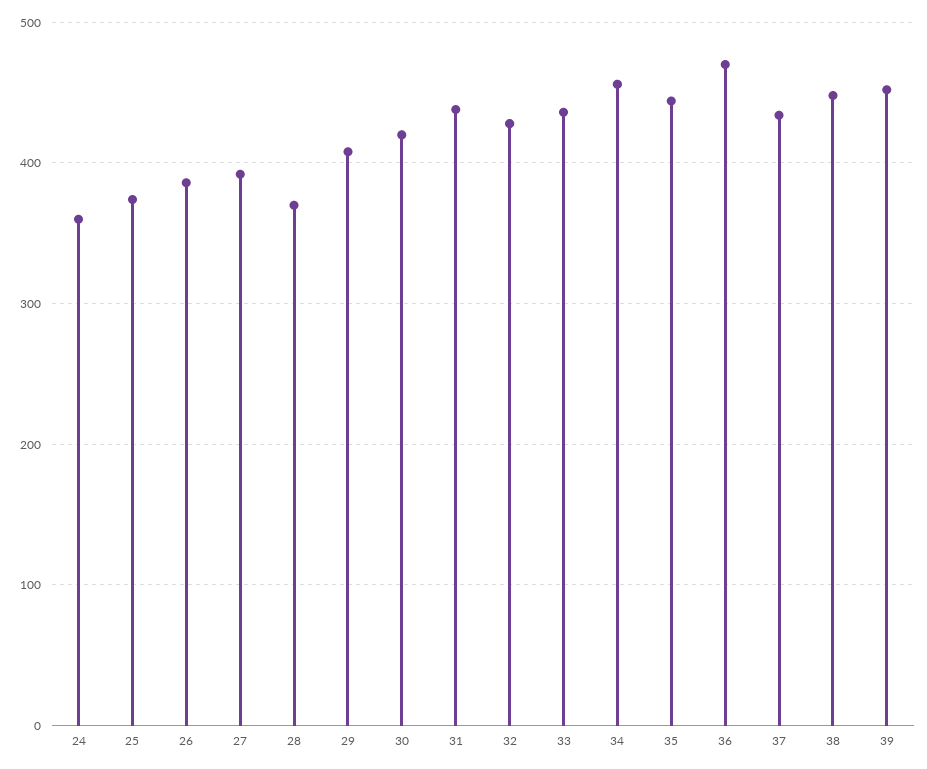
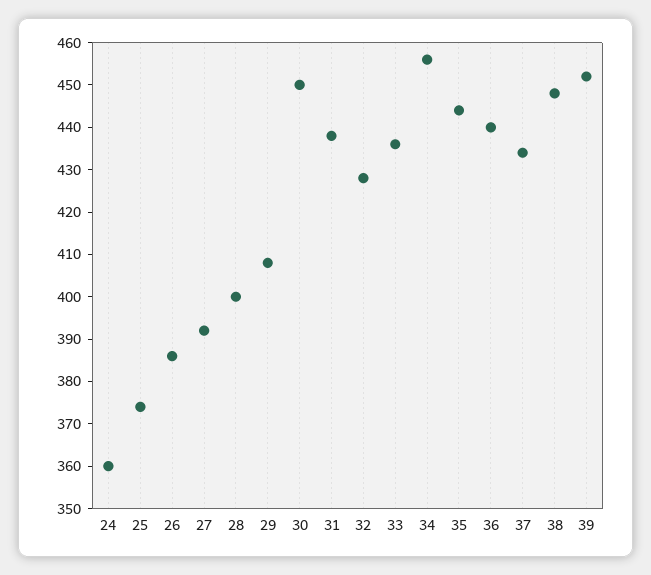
  {
    "24": 360,
    "25": 375,
    "26": 385,
    "27": 390,
-   "28": 370,
+   "28": 400,
    "29": 410,
-   "30": 420,
+   "30": 450,
    "31": 440,
    "32": 430,
    "33": 435,
    "34": 455,
    "35": 445,
-   "36": 470,
+   "36": 440,
    "37": 435,
    "38": 450,
    "39": 450
  }

